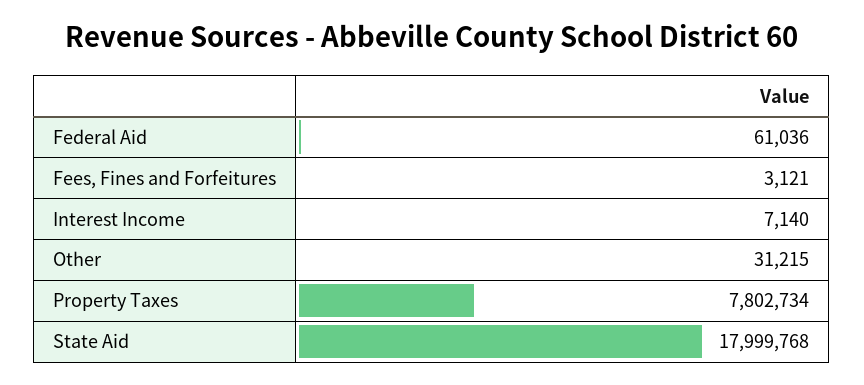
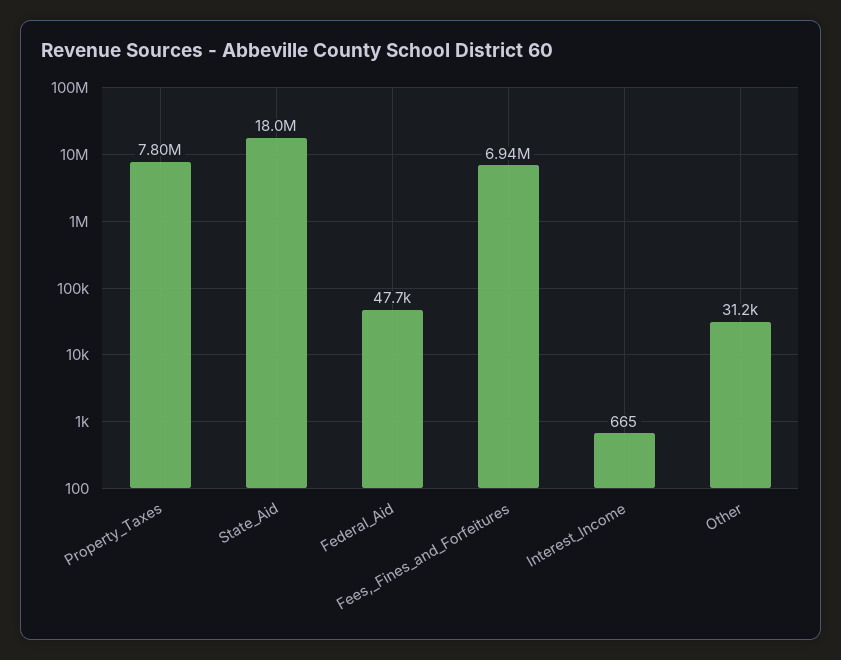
  {
-   "Federal Aid": 61036,
+   "Federal Aid": 47700,
-   "Fees, Fines and Forfeitures": 3121,
+   "Fees, Fines and Forfeitures": 6940000,
-   "Interest Income": 7140,
+   "Interest Income": 665,
    "Other": 31215,
    "Property Taxes": 7802734,
    "State Aid": 17999768
  }

